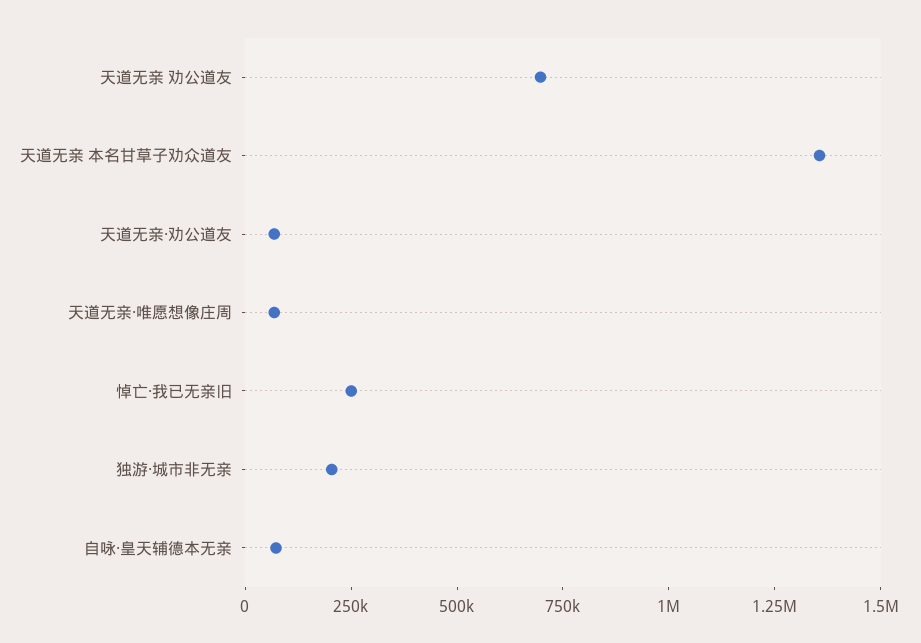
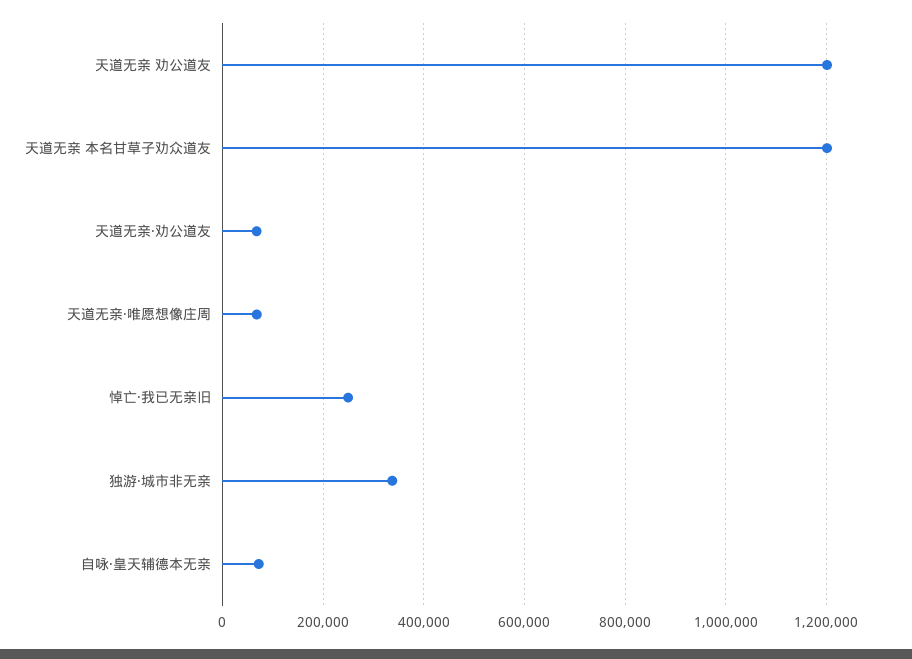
  {
-   "天道无亲 劝公道友": 700000,
+   "天道无亲 劝公道友": 1200000,
-   "天道无亲 本名甘草子劝众道友": 1350000,
+   "天道无亲 本名甘草子劝众道友": 1200000,
    "天道无亲·劝公道友": 60000,
    "天道无亲·唯愿想像庄周": 60000,
    "悼亡·我已无亲旧": 240000,
-   "独游·城市非无亲": 200000,
+   "独游·城市非无亲": 340000,
    "自咏·皇天辅德本无亲": 80000
  }

